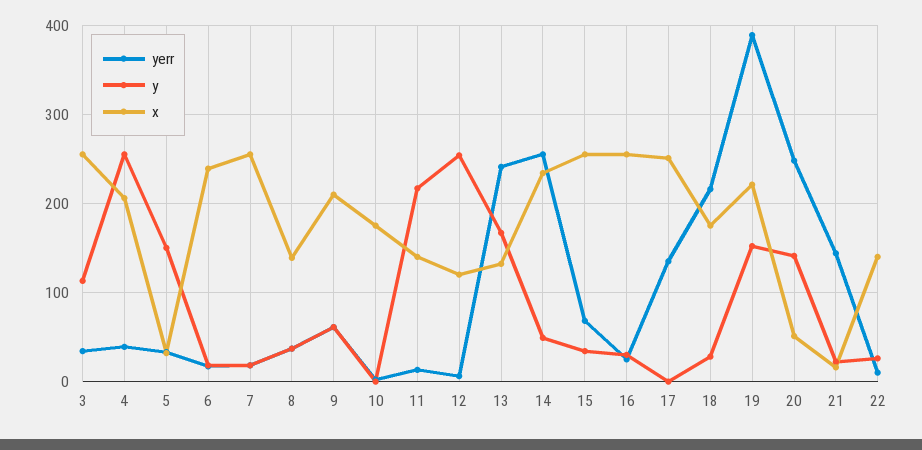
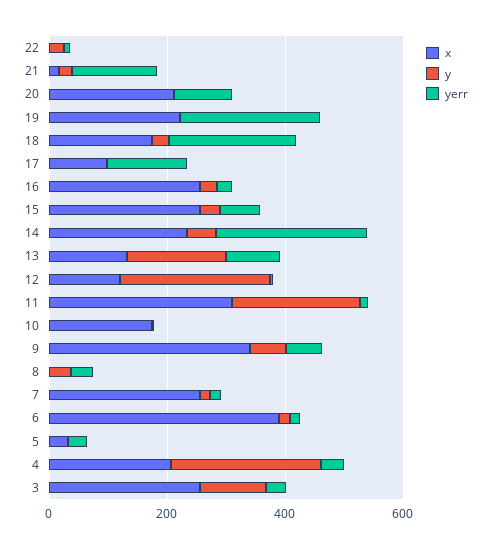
  {
    "yerr": {
      "3": 30,
      "4": 40,
      "5": 30,
      "6": 20,
      "7": 20,
      "8": 40,
      "9": 60,
      "10": 0,
      "11": 10,
      "12": 10,
-     "13": 240,
+     "13": 100,
      "14": 260,
      "15": 70,
      "16": 30,
      "17": 140,
      "18": 220,
-     "19": 390,
+     "19": 250,
-     "20": 250,
+     "20": 100,
      "21": 140,
      "22": 10
    },
    "y": {
      "3": 110,
      "4": 260,
-     "5": 150,
+     "5": 0,
      "6": 20,
      "7": 20,
      "8": 40,
      "9": 60,
      "10": 0,
      "11": 220,
      "12": 250,
      "13": 170,
      "14": 50,
      "15": 30,
      "16": 30,
      "17": 0,
      "18": 30,
-     "19": 150,
+     "19": 0,
-     "20": 140,
+     "20": 0,
      "21": 20,
      "22": 30
    },
    "x": {
      "3": 260,
      "4": 210,
      "5": 30,
-     "6": 240,
+     "6": 400,
      "7": 260,
-     "8": 140,
+     "8": 0,
-     "9": 210,
+     "9": 350,
      "10": 180,
-     "11": 140,
+     "11": 300,
      "12": 120,
      "13": 130,
      "14": 230,
      "15": 260,
      "16": 260,
-     "17": 250,
+     "17": 100,
      "18": 180,
      "19": 220,
-     "20": 50,
+     "20": 200,
      "21": 20,
-     "22": 140
+     "22": 0
    }
  }

